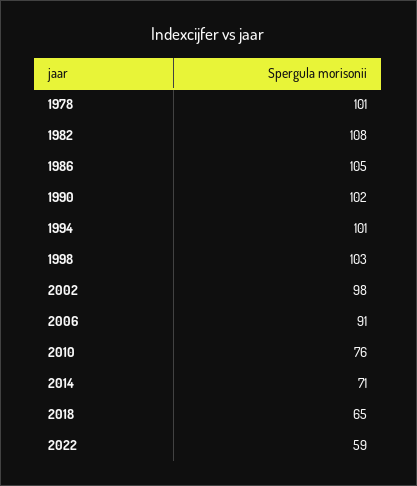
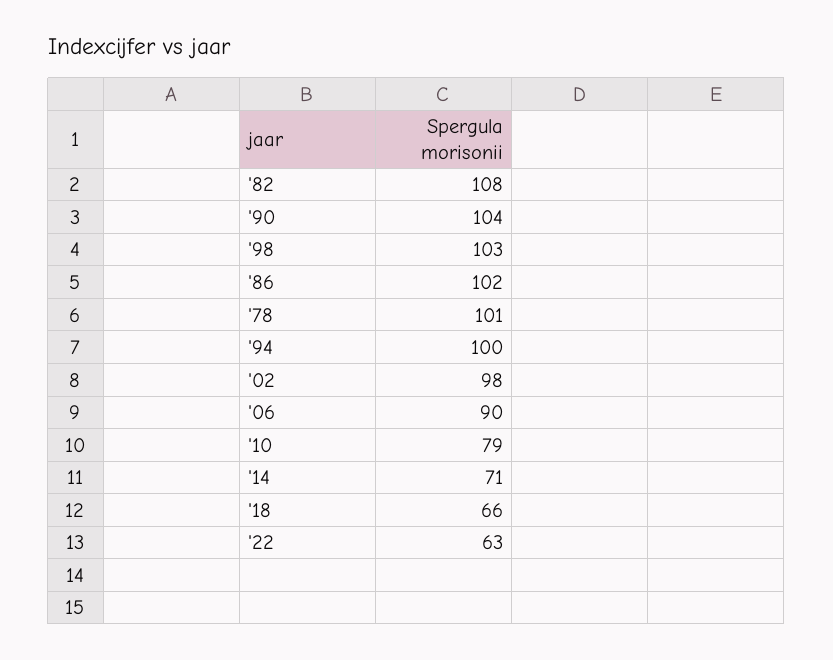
  {
    "1978": 101,
    "1982": 108,
-   "1986": 105,
+   "1986": 102,
-   "1990": 102,
+   "1990": 104,
-   "1994": 101,
+   "1994": 100,
    "1998": 103,
    "2002": 98,
-   "2006": 91,
+   "2006": 90,
-   "2010": 76,
+   "2010": 79,
    "2014": 71,
-   "2018": 65,
+   "2018": 66,
-   "2022": 59
+   "2022": 63
  }

